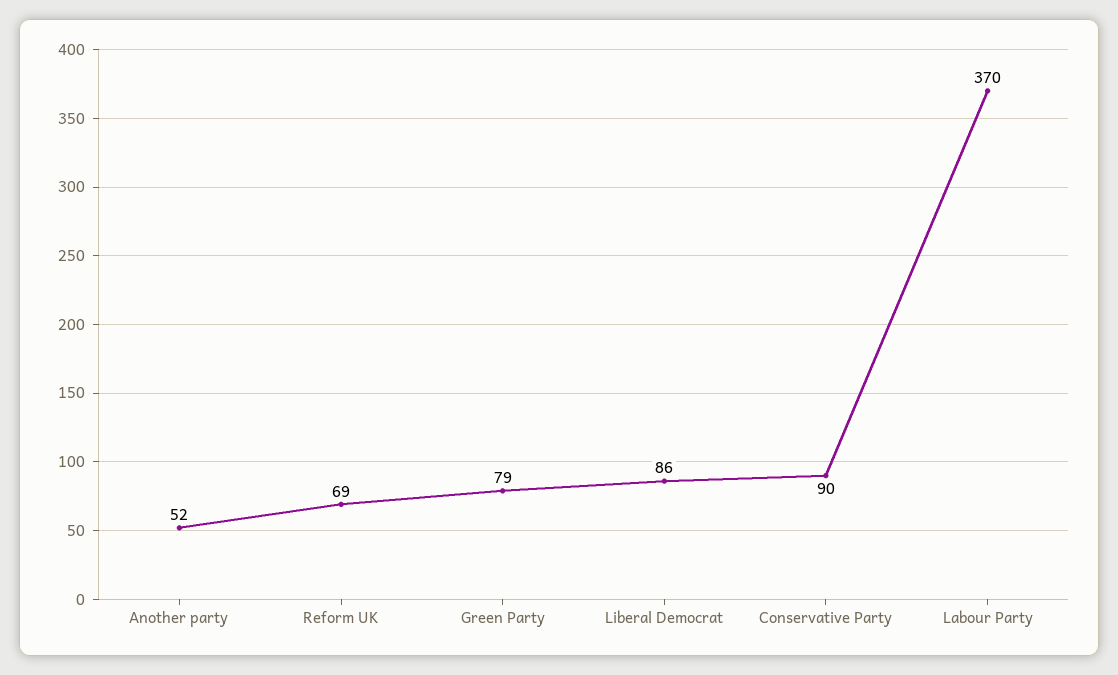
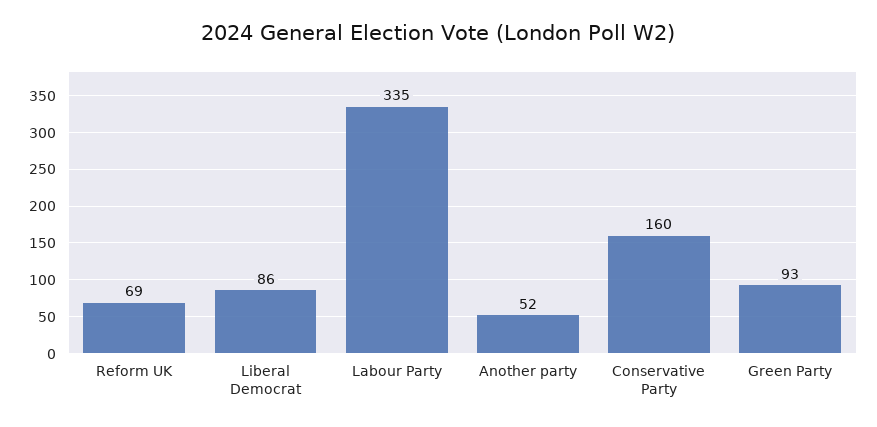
  {
    "Another party": 52,
    "Reform UK": 69,
-   "Green Party": 79,
+   "Green Party": 93,
    "Liberal Democrat": 86,
-   "Conservative Party": 90,
+   "Conservative Party": 160,
-   "Labour Party": 370
+   "Labour Party": 335
  }

